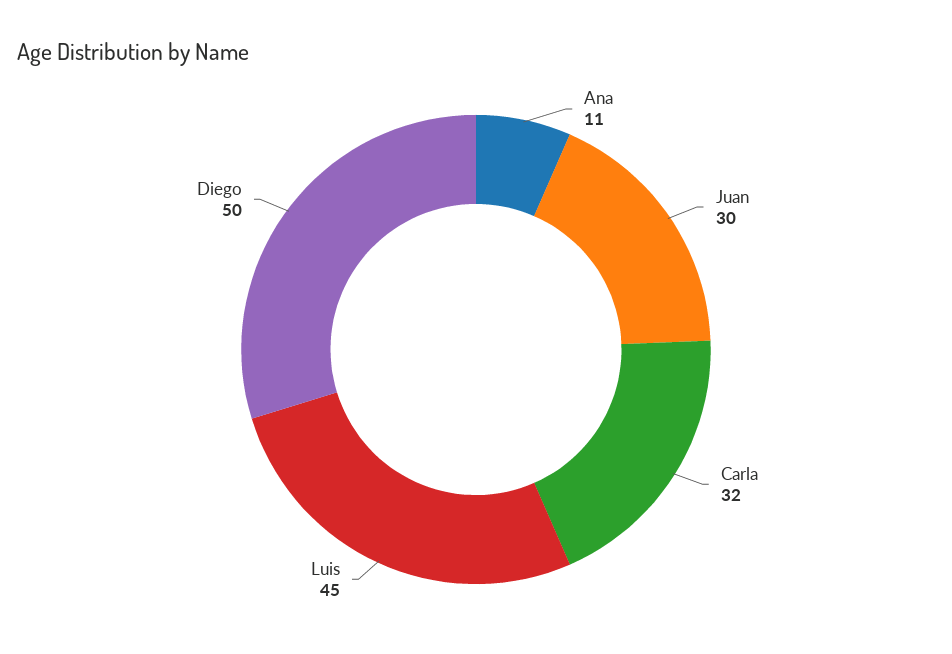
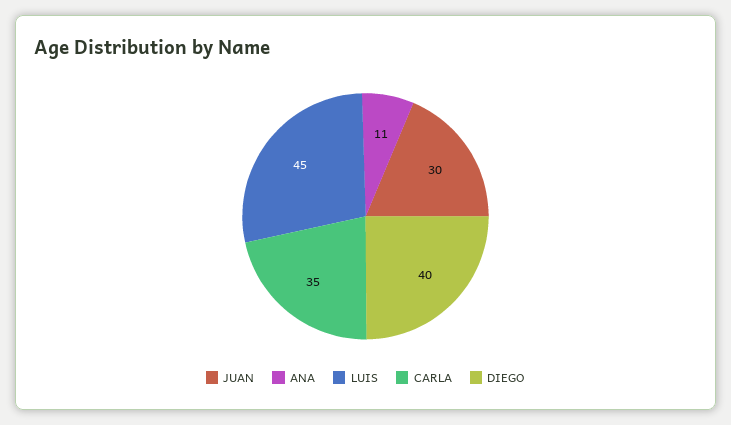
  {
    "Ana": 11,
    "Juan": 30,
-   "Carla": 32,
+   "Carla": 35,
    "Luis": 45,
-   "Diego": 50
+   "Diego": 40
  }

